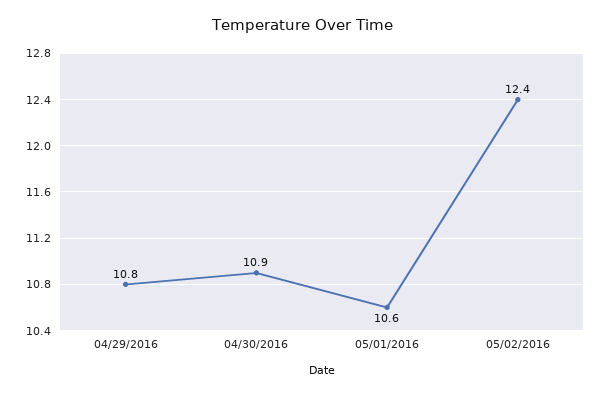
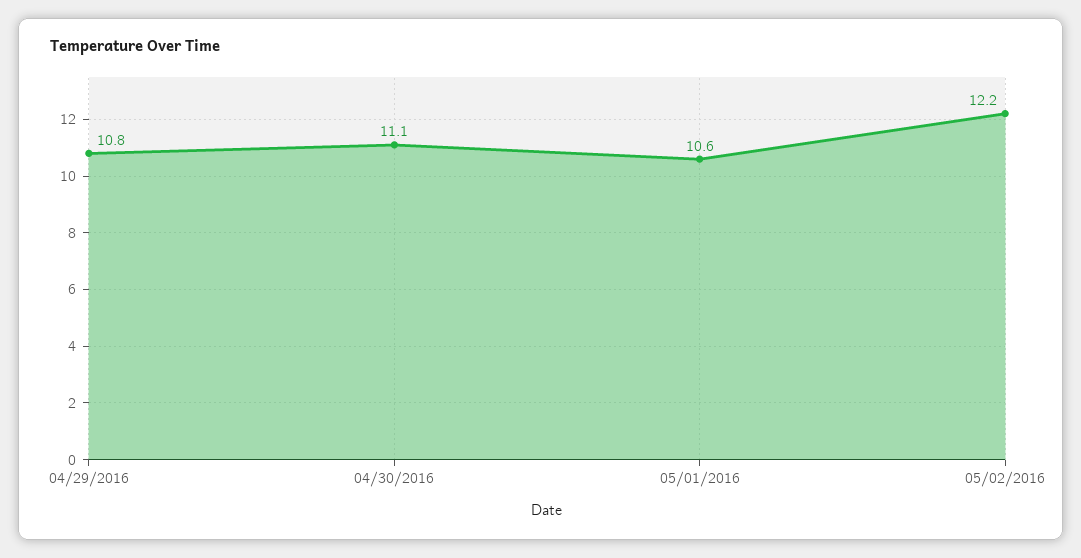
  {
    "04/29/2016": 10.8,
-   "04/30/2016": 10.9,
+   "04/30/2016": 11.1,
    "05/01/2016": 10.6,
-   "05/02/2016": 12.4
+   "05/02/2016": 12.2
  }

